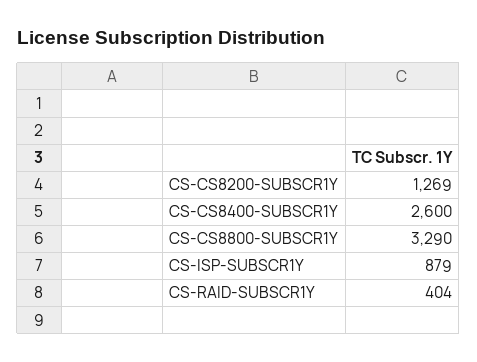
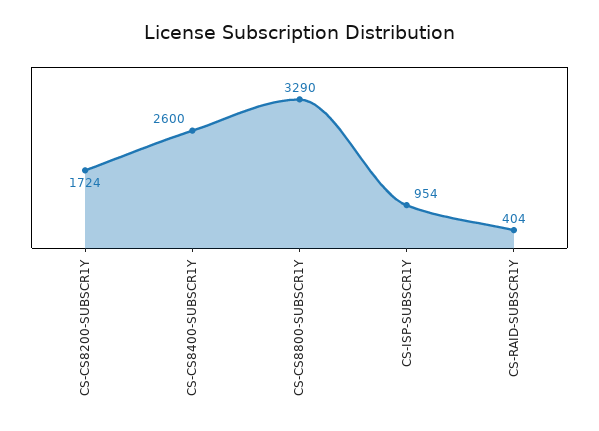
  {
-   "CS-CS8200-SUBSCR1Y": 1269,
+   "CS-CS8200-SUBSCR1Y": 1724,
    "CS-CS8400-SUBSCR1Y": 2600,
    "CS-CS8800-SUBSCR1Y": 3290,
-   "CS-ISP-SUBSCR1Y": 879,
+   "CS-ISP-SUBSCR1Y": 954,
    "CS-RAID-SUBSCR1Y": 404
  }

